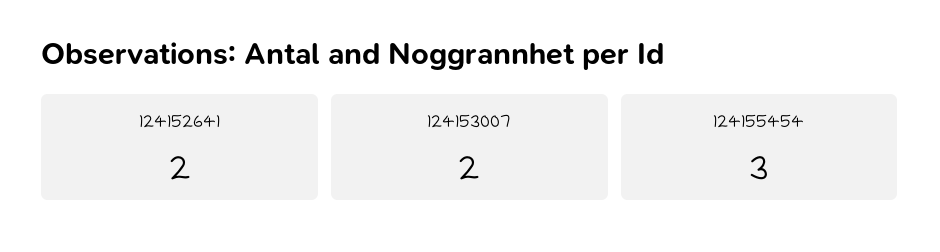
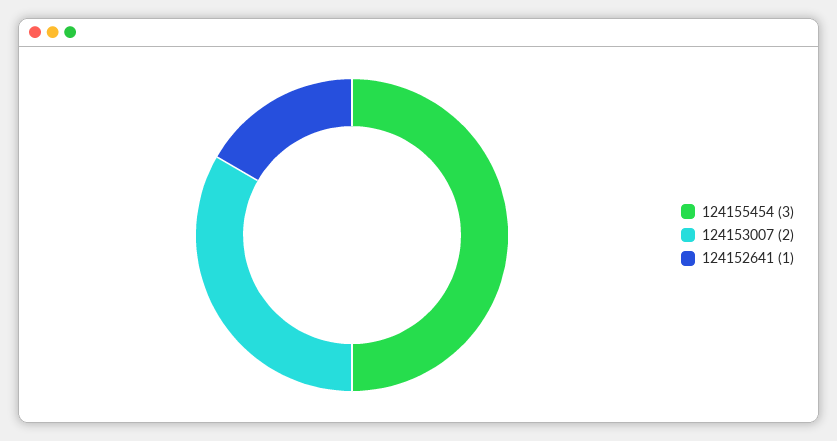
  {
-   "124152641": 2,
+   "124152641": 1,
    "124153007": 2,
    "124155454": 3
  }

